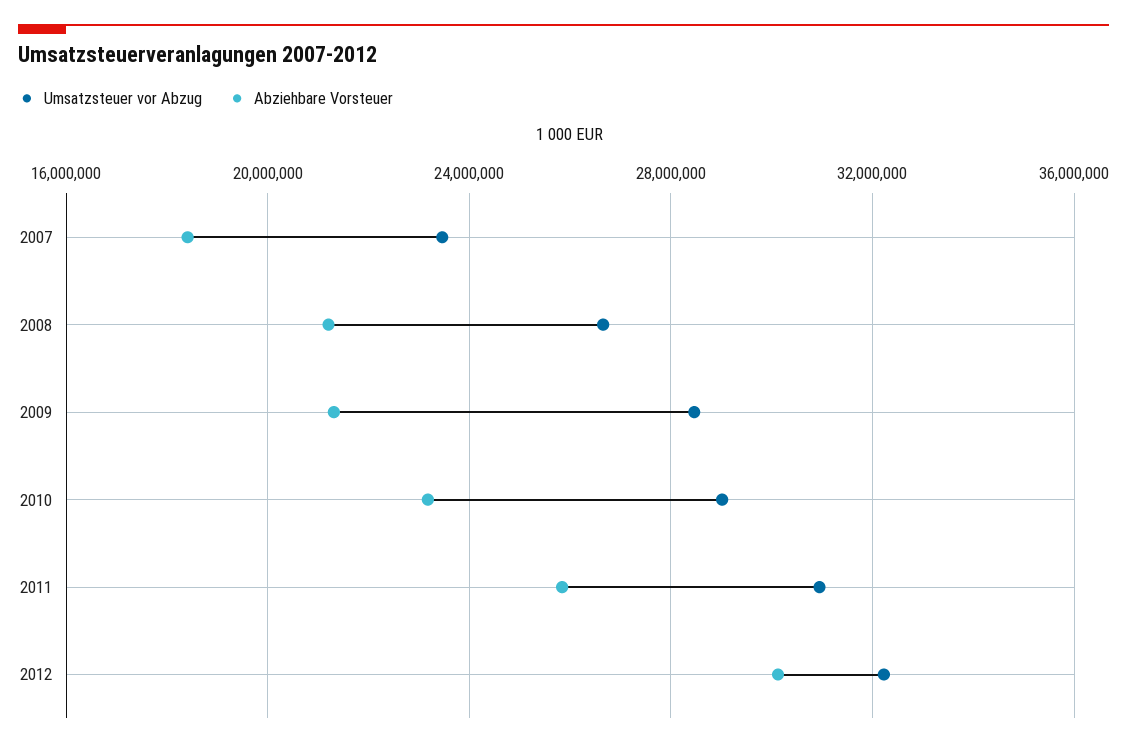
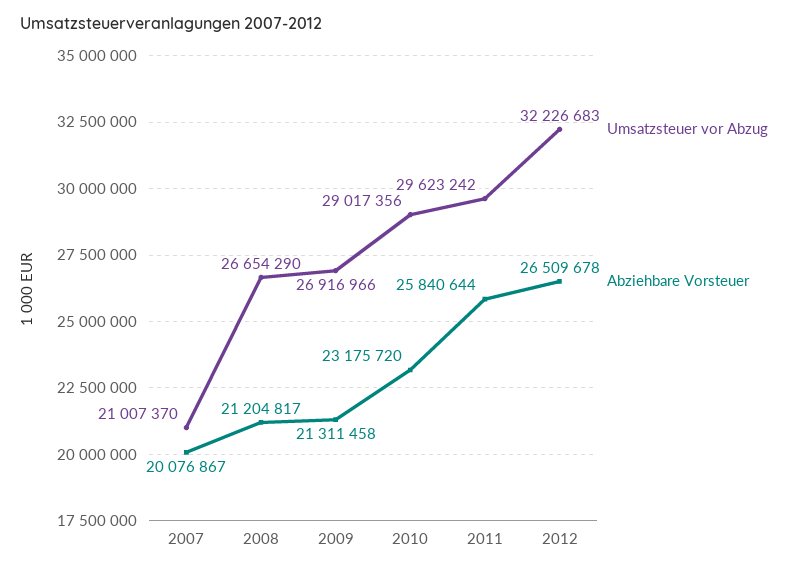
  {
    "Umsatzsteuer vor Abzug": {
-     "2007": 23500000,
+     "2007": 21007370,
      "2008": 26654290,
-     "2009": 28500000,
+     "2009": 26916966,
      "2010": 29017356,
-     "2011": 31000000,
+     "2011": 29623242,
      "2012": 32226683
    },
    "Abziehbare Vorsteuer": {
-     "2007": 18500000,
+     "2007": 20076867,
      "2008": 21204817,
      "2009": 21311458,
      "2010": 23175720,
      "2011": 25840644,
-     "2012": 30000000
+     "2012": 26509678
    }
  }

